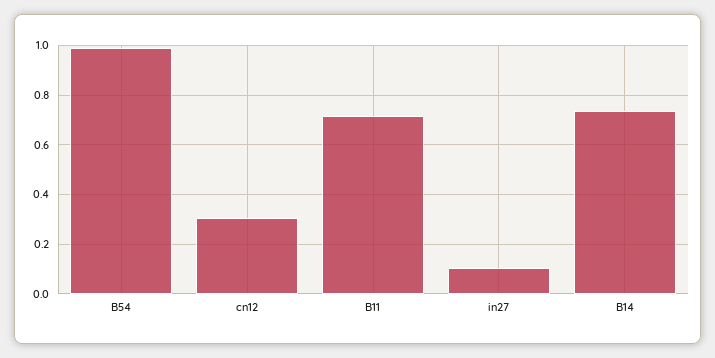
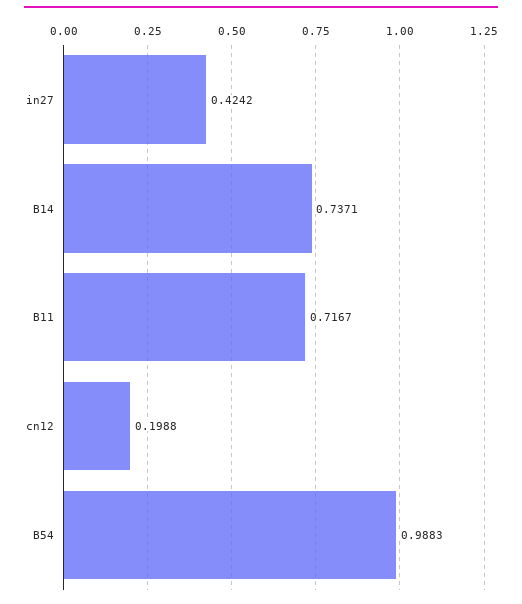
  {
    "B54": 0.9883,
-   "cn12": 0.3,
+   "cn12": 0.1988,
    "B11": 0.7167,
-   "in27": 0.1,
+   "in27": 0.4242,
    "B14": 0.7371
  }

